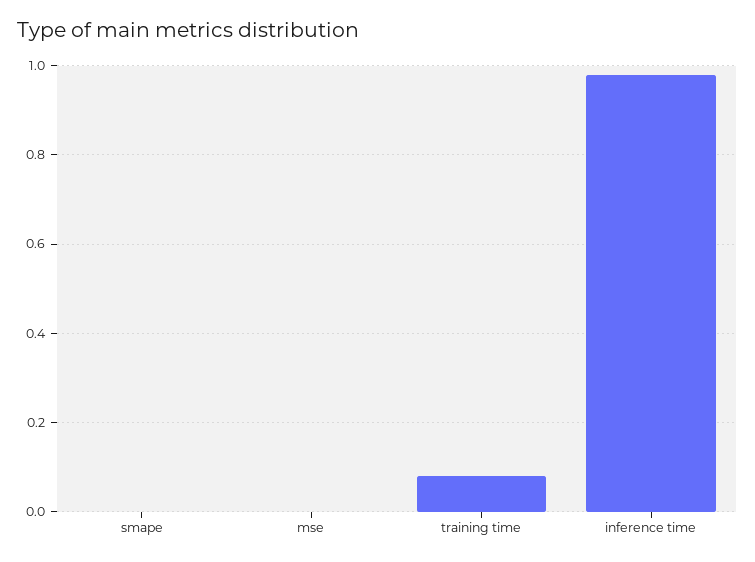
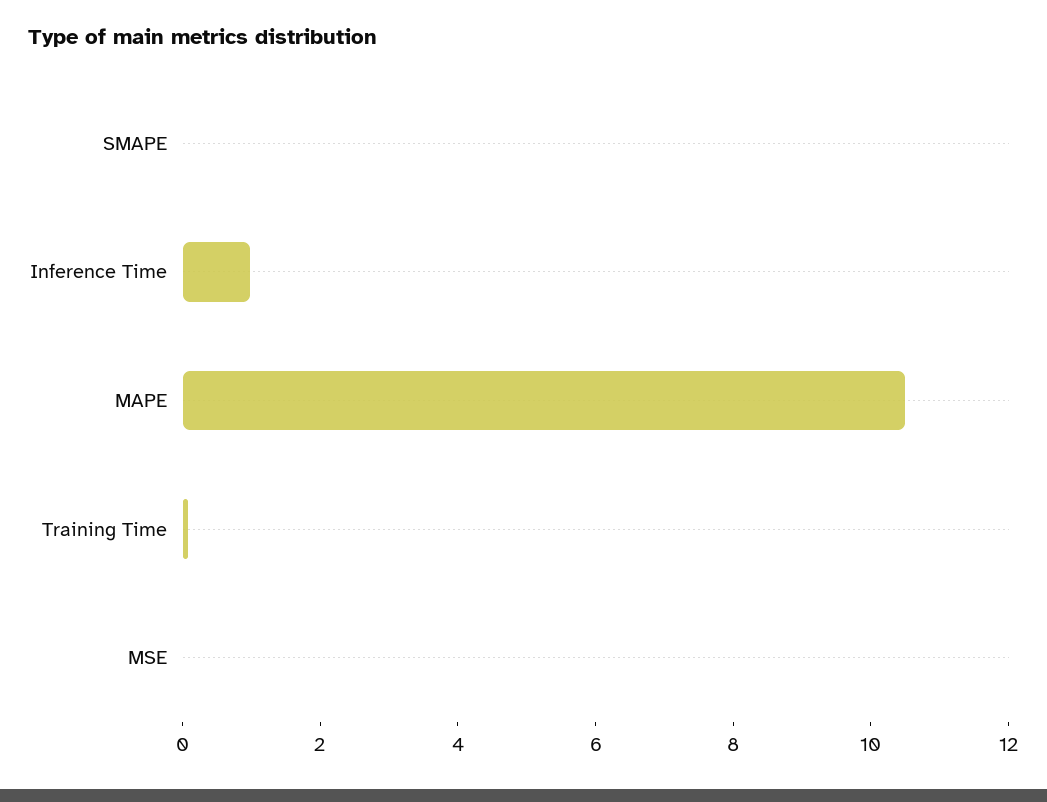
  {
    "smape": 0,
    "mse": 0,
    "training time": 0.1,
-   "inference time": 1
+   "inference time": 1,
+   "MAPE": 10.5
  }

